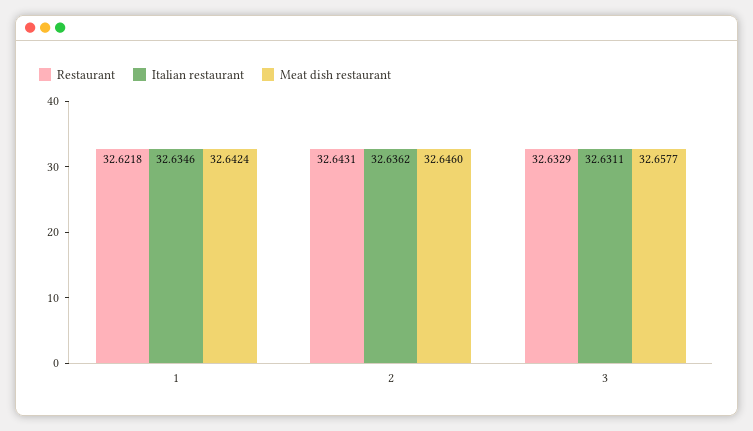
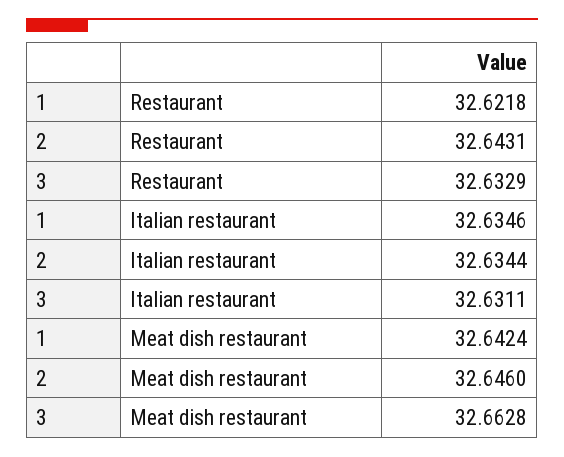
  {
    "Restaurant": {
      "1": 32.6218,
      "2": 32.6431,
      "3": 32.6329
    },
    "Italian restaurant": {
      "1": 32.6346,
-     "2": 32.6362,
+     "2": 32.6344,
      "3": 32.6311
    },
    "Meat dish restaurant": {
      "1": 32.6424,
      "2": 32.646,
-     "3": 32.6577
+     "3": 32.6628
    }
  }

